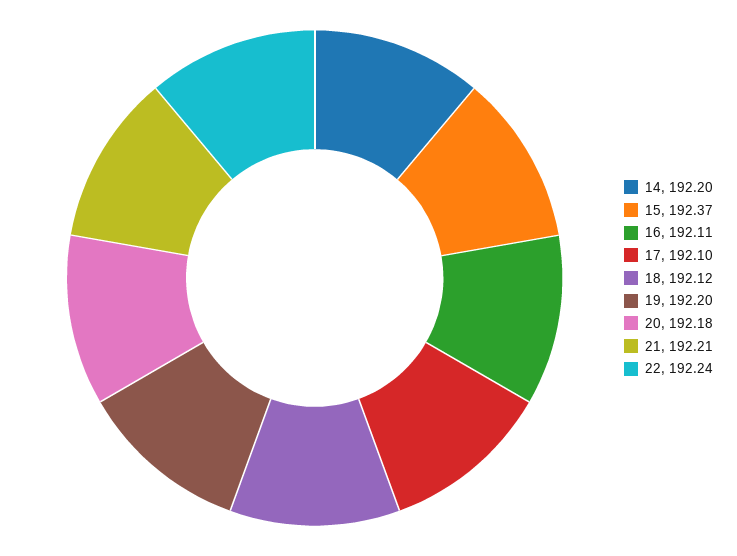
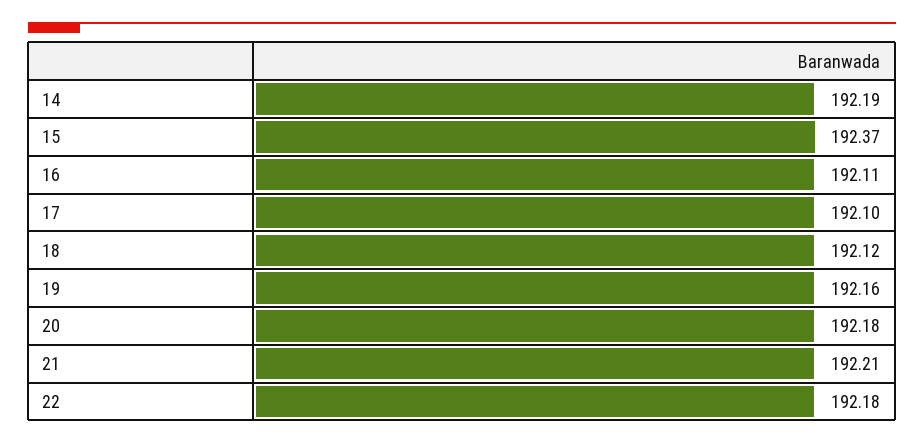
  {
-   "14": 192.2,
+   "14": 192.19,
    "15": 192.37,
    "16": 192.11,
    "17": 192.1,
    "18": 192.12,
-   "19": 192.2,
+   "19": 192.16,
    "20": 192.18,
    "21": 192.21,
-   "22": 192.24
+   "22": 192.18
  }

